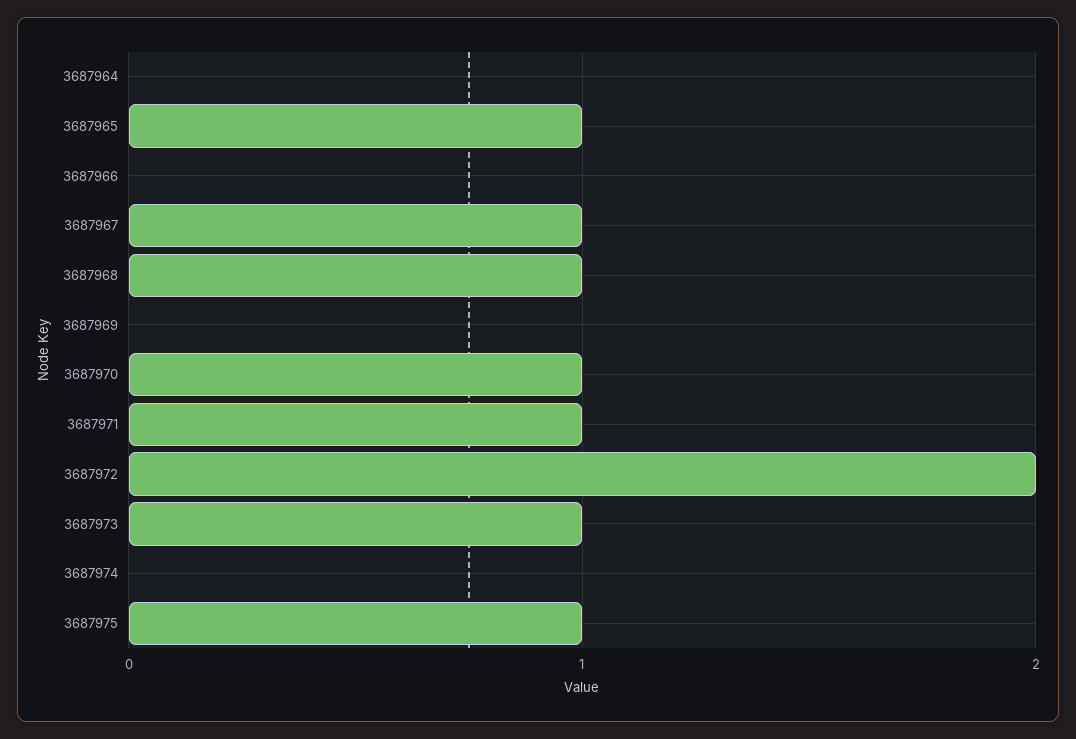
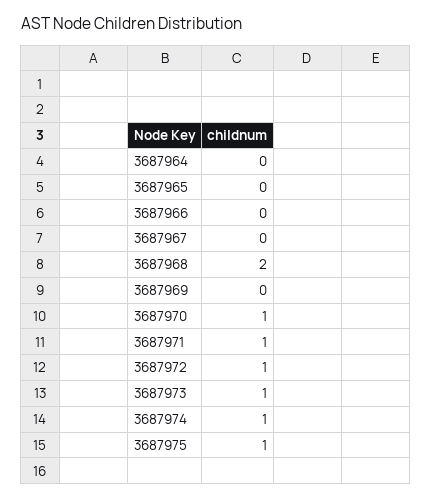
  {
    "3687964": 0,
-   "3687965": 1,
+   "3687965": 0,
    "3687966": 0,
-   "3687967": 1,
+   "3687967": 0,
-   "3687968": 1,
+   "3687968": 2,
    "3687969": 0,
    "3687970": 1,
    "3687971": 1,
-   "3687972": 2,
+   "3687972": 1,
    "3687973": 1,
-   "3687974": 0,
+   "3687974": 1,
    "3687975": 1
  }

